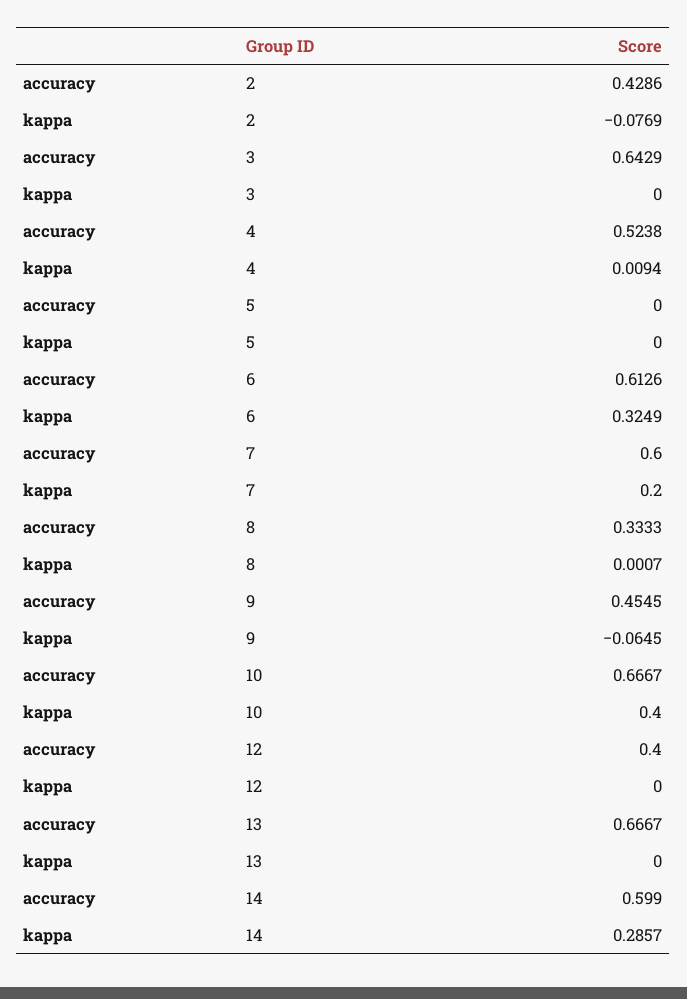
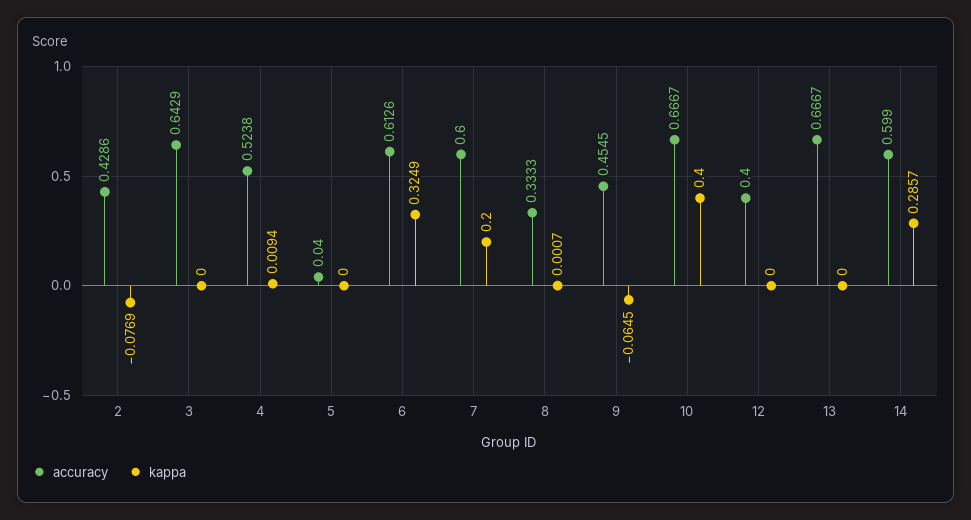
  {
    "accuracy": {
      "2": 0.4286,
      "3": 0.6429,
      "4": 0.5238,
-     "5": 0,
+     "5": 0.04,
      "6": 0.6126,
      "7": 0.6,
      "8": 0.3333,
      "9": 0.4545,
      "10": 0.6667,
      "12": 0.4,
      "13": 0.6667,
      "14": 0.599
    },
    "kappa": {
      "2": -0.0769,
      "3": 0,
      "4": 0.0094,
      "5": 0,
      "6": 0.3249,
      "7": 0.2,
      "8": 0.0007,
      "9": -0.0645,
      "10": 0.4,
      "12": 0,
      "13": 0,
      "14": 0.2857
    }
  }

